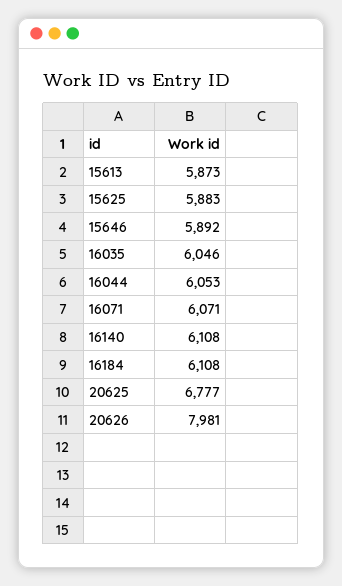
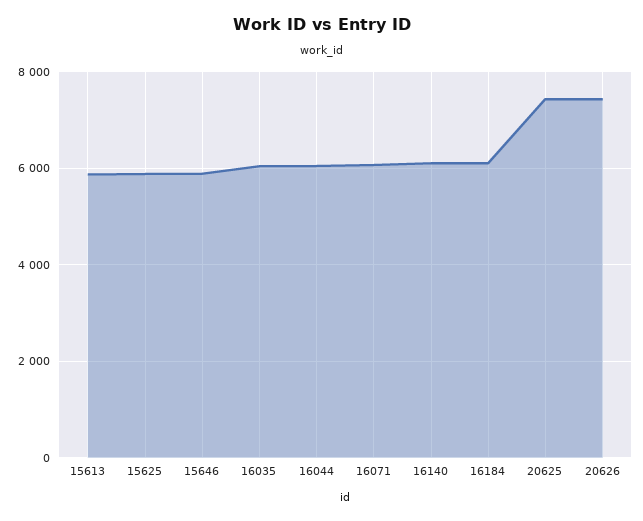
  {
    "15613": 5873,
    "15625": 5883,
    "15646": 5892,
    "16035": 6046,
    "16044": 6053,
    "16071": 6071,
    "16140": 6108,
    "16184": 6108,
-   "20625": 6777,
+   "20625": 7400,
-   "20626": 7981
+   "20626": 7400
  }

